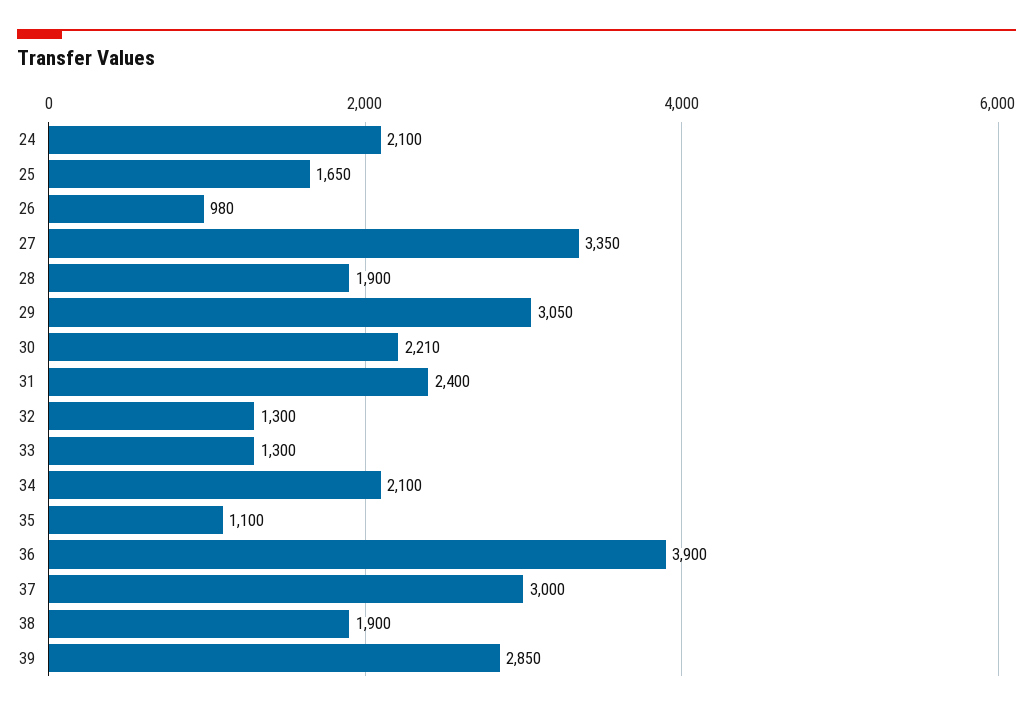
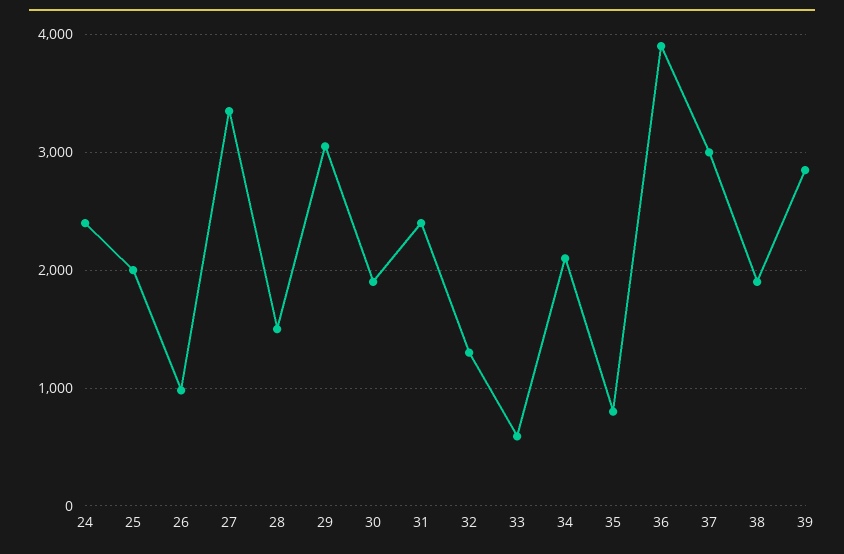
  {
-   "24": 2100,
+   "24": 2400,
-   "25": 1650,
+   "25": 2000,
    "26": 980,
    "27": 3350,
-   "28": 1900,
+   "28": 1500,
    "29": 3050,
-   "30": 2210,
+   "30": 1900,
    "31": 2400,
    "32": 1300,
-   "33": 1300,
+   "33": 600,
    "34": 2100,
-   "35": 1100,
+   "35": 800,
    "36": 3900,
    "37": 3000,
    "38": 1900,
    "39": 2850
  }

